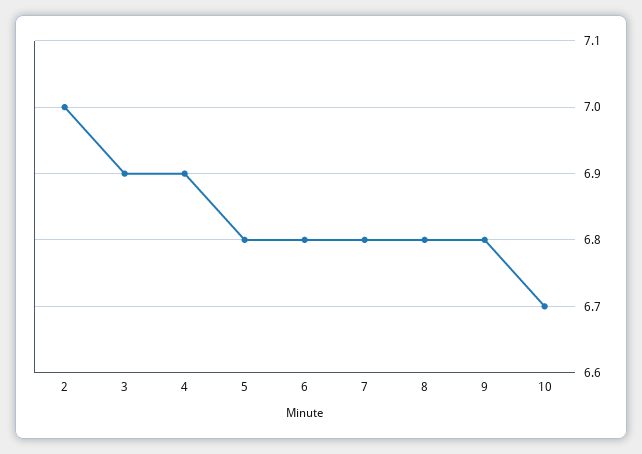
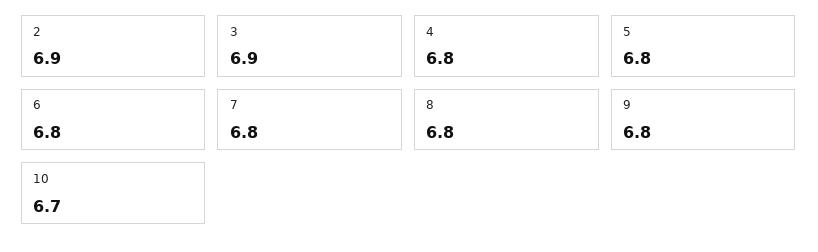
  {
-   "2": 7,
+   "2": 6.9,
    "3": 6.9,
-   "4": 6.9,
+   "4": 6.8,
    "5": 6.8,
    "6": 6.8,
    "7": 6.8,
    "8": 6.8,
    "9": 6.8,
    "10": 6.7
  }

